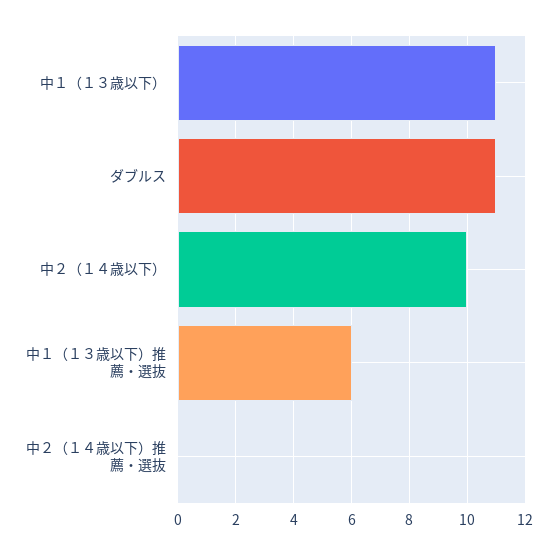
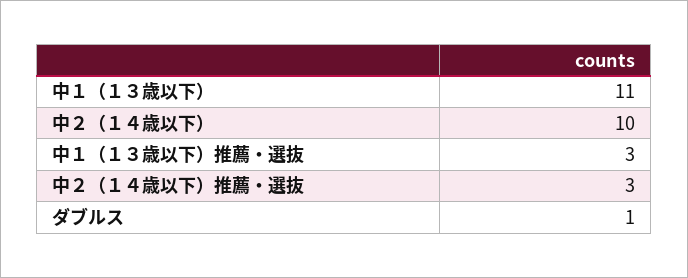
  {
    "中１（１３歳以下）": 11,
-   "ダブルス": 11,
+   "ダブルス": 1,
    "中２（１４歳以下）": 10,
-   "中１（１３歳以下）推薦・選抜": 6,
+   "中１（１３歳以下）推薦・選抜": 3,
-   "中２（１４歳以下）推薦・選抜": 0
+   "中２（１４歳以下）推薦・選抜": 3
  }

